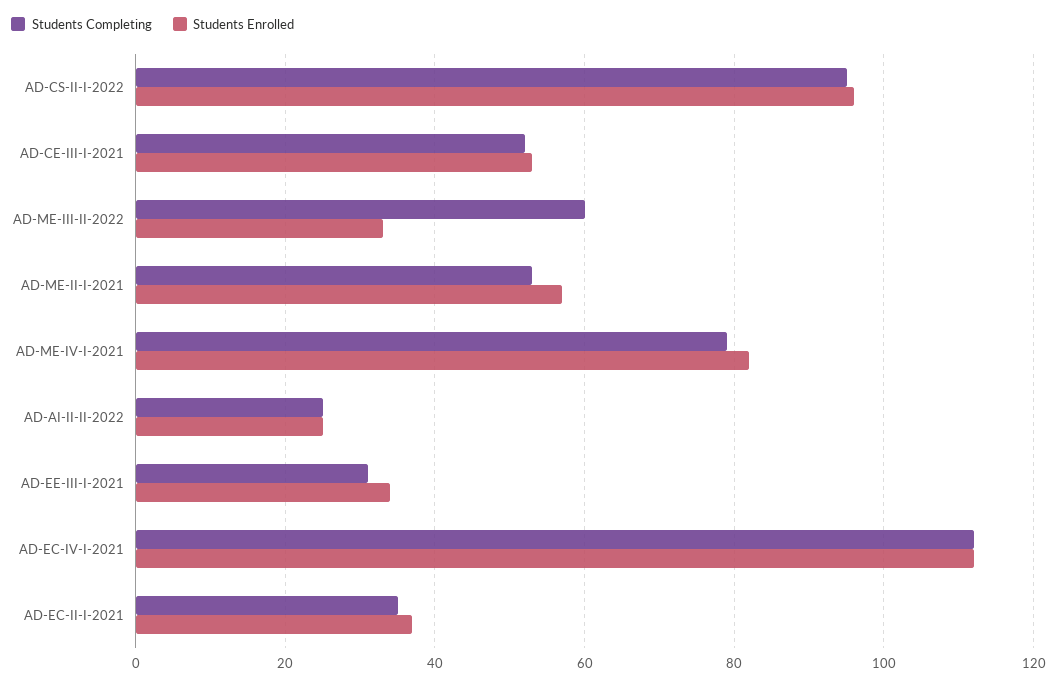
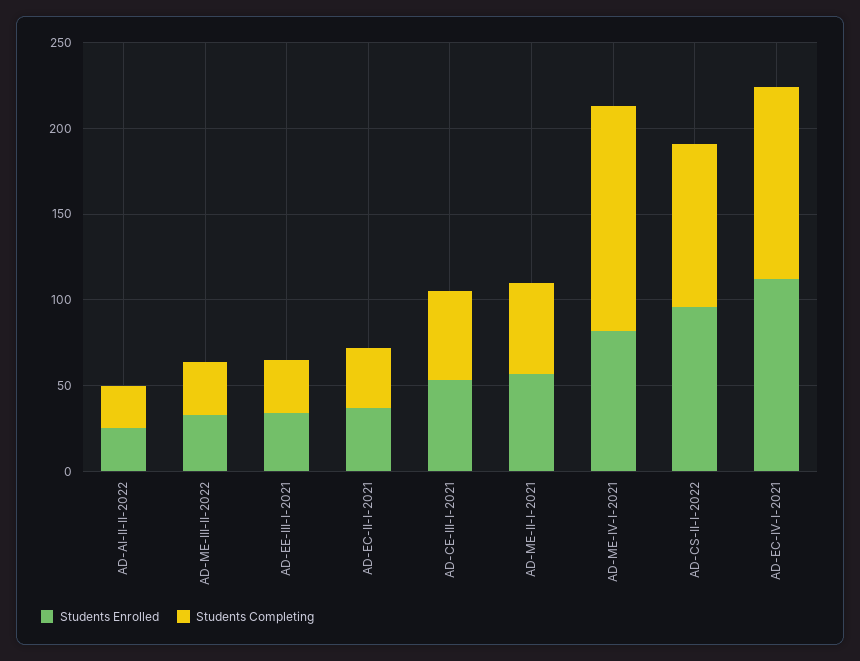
  {
    "Students Completing": {
      "AD-CS-II-I-2022": 95,
      "AD-CE-III-I-2021": 50,
-     "AD-ME-III-II-2022": 60,
+     "AD-ME-III-II-2022": 30,
      "AD-ME-II-I-2021": 55,
-     "AD-ME-IV-I-2021": 80,
+     "AD-ME-IV-I-2021": 130,
      "AD-AI-II-II-2022": 25,
      "AD-EE-III-I-2021": 30,
      "AD-EC-IV-I-2021": 110,
      "AD-EC-II-I-2021": 35
    },
    "Students Enrolled": {
      "AD-CS-II-I-2022": 95,
      "AD-CE-III-I-2021": 55,
      "AD-ME-III-II-2022": 35,
      "AD-ME-II-I-2021": 55,
      "AD-ME-IV-I-2021": 80,
      "AD-AI-II-II-2022": 25,
      "AD-EE-III-I-2021": 35,
      "AD-EC-IV-I-2021": 110,
      "AD-EC-II-I-2021": 35
    }
  }

